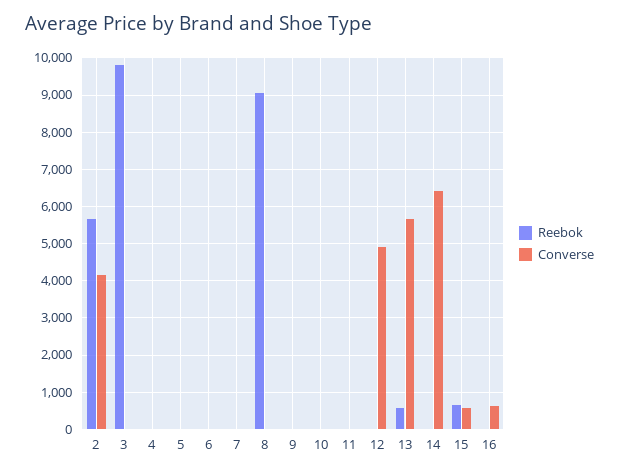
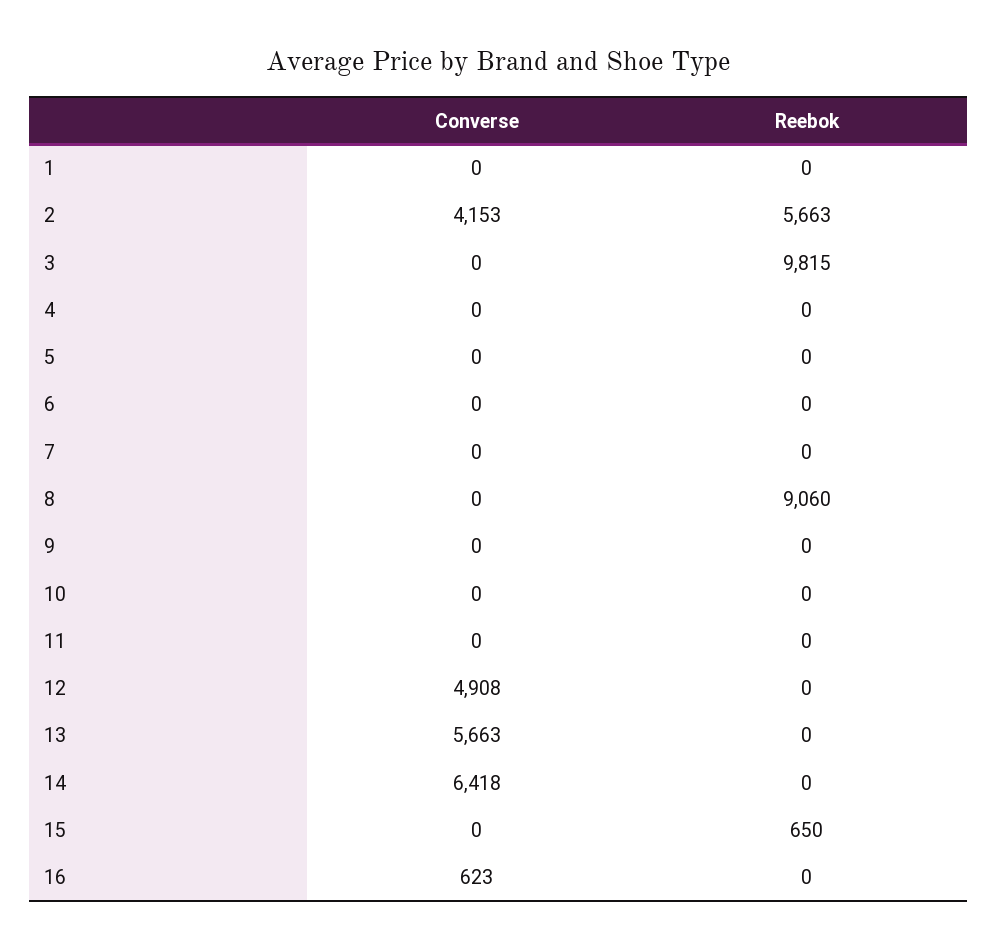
  {
    "Reebok": {
      "2": 5663,
      "3": 9815,
      "4": 0,
      "5": 0,
      "6": 0,
      "7": 0,
      "8": 9060,
      "9": 0,
      "10": 0,
      "11": 0,
      "12": 0,
-     "13": 600,
+     "13": 0,
      "14": 0,
      "15": 650,
-     "16": 0
+     "16": 0,
+     "1": 0
    },
    "Converse": {
      "2": 4153,
      "3": 0,
      "4": 0,
      "5": 0,
      "6": 0,
      "7": 0,
      "8": 0,
      "9": 0,
      "10": 0,
      "11": 0,
      "12": 4908,
      "13": 5663,
      "14": 6418,
-     "15": 600,
+     "15": 0,
-     "16": 623
+     "16": 623,
+     "1": 0
    }
  }

